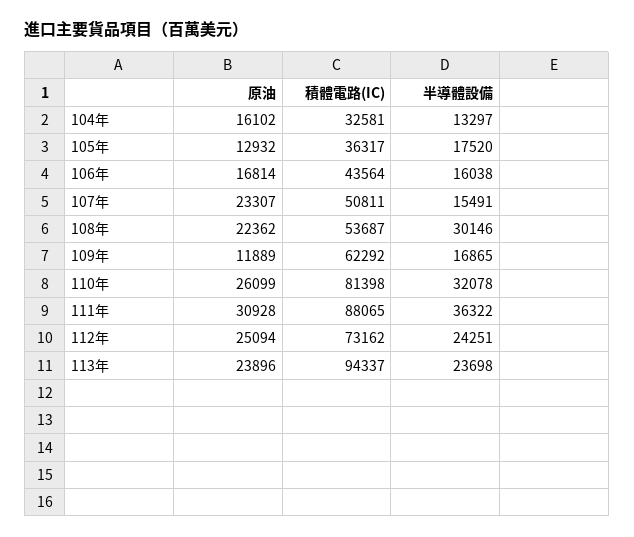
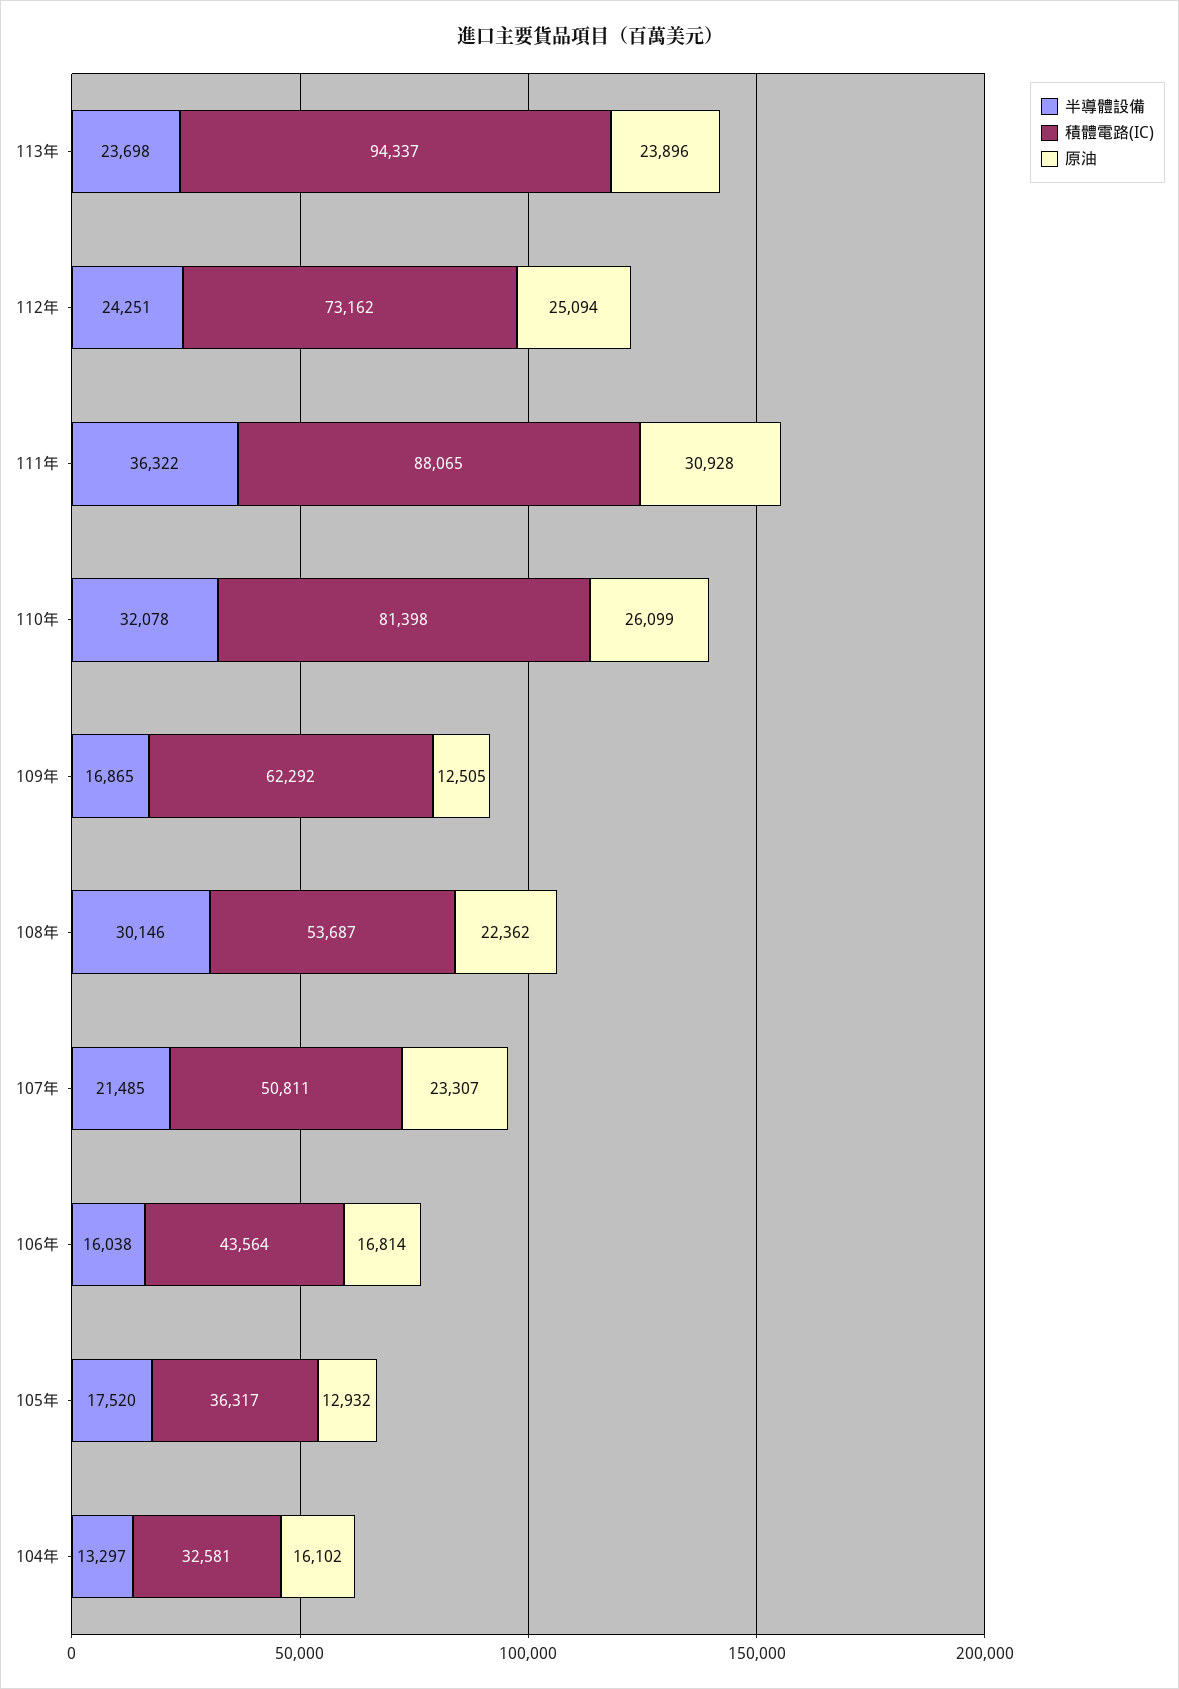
  {
    "原油": {
      "104年": 16102,
      "105年": 12932,
      "106年": 16814,
      "107年": 23307,
      "108年": 22362,
-     "109年": 11889,
+     "109年": 12505,
      "110年": 26099,
      "111年": 30928,
      "112年": 25094,
      "113年": 23896
    },
    "積體電路(IC)": {
      "104年": 32581,
      "105年": 36317,
      "106年": 43564,
      "107年": 50811,
      "108年": 53687,
      "109年": 62292,
      "110年": 81398,
      "111年": 88065,
      "112年": 73162,
      "113年": 94337
    },
    "半導體設備": {
      "104年": 13297,
      "105年": 17520,
      "106年": 16038,
-     "107年": 15491,
+     "107年": 21485,
      "108年": 30146,
      "109年": 16865,
      "110年": 32078,
      "111年": 36322,
      "112年": 24251,
      "113年": 23698
    }
  }

